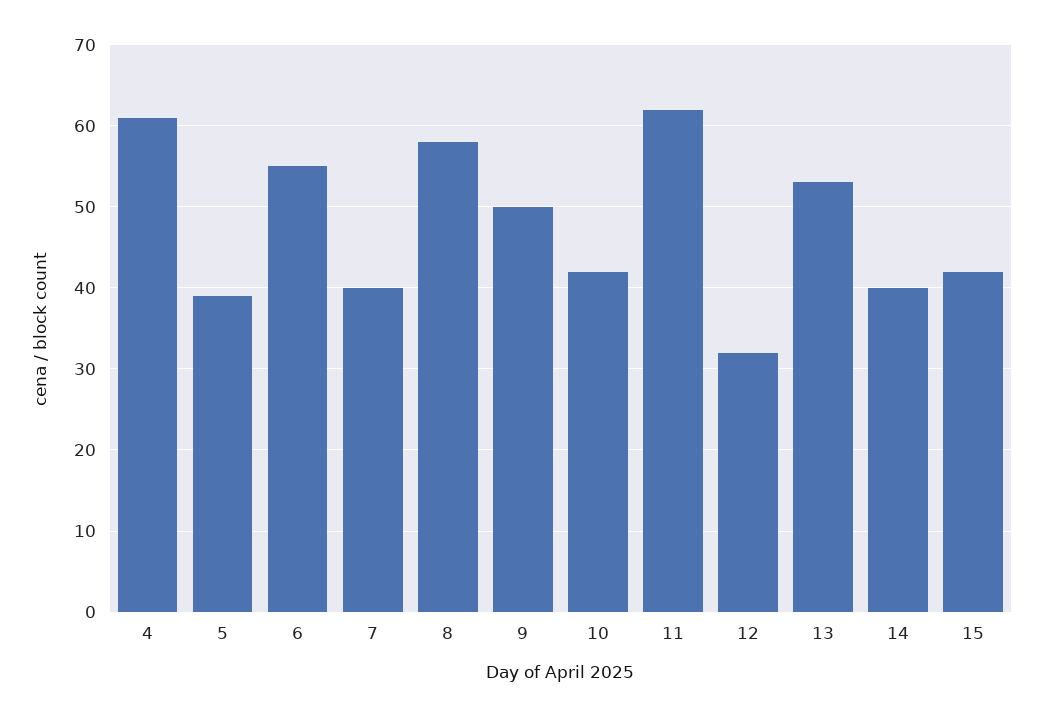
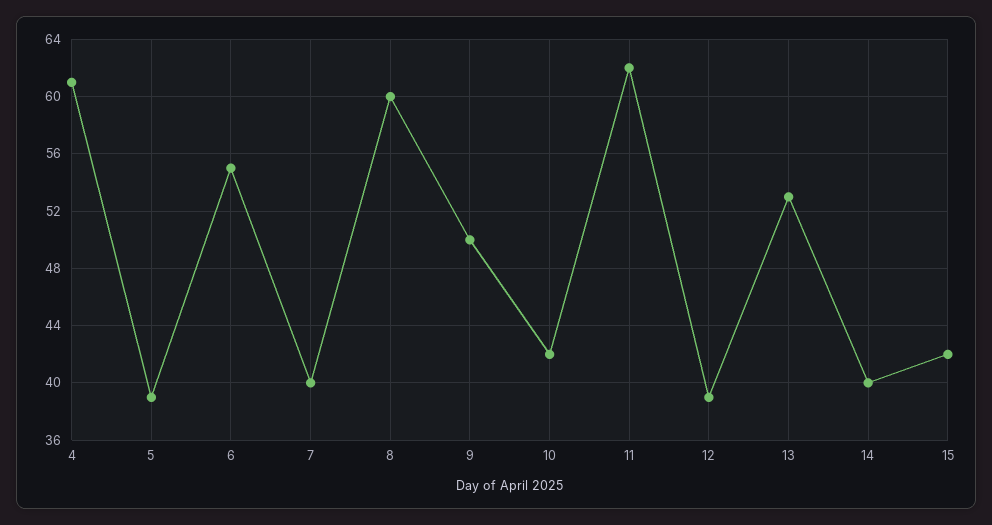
  {
    "4": 61,
    "5": 39,
    "6": 55,
    "7": 40,
-   "8": 58,
+   "8": 60,
    "9": 50,
    "10": 42,
    "11": 62,
-   "12": 32,
+   "12": 39,
    "13": 53,
    "14": 40,
    "15": 42
  }

